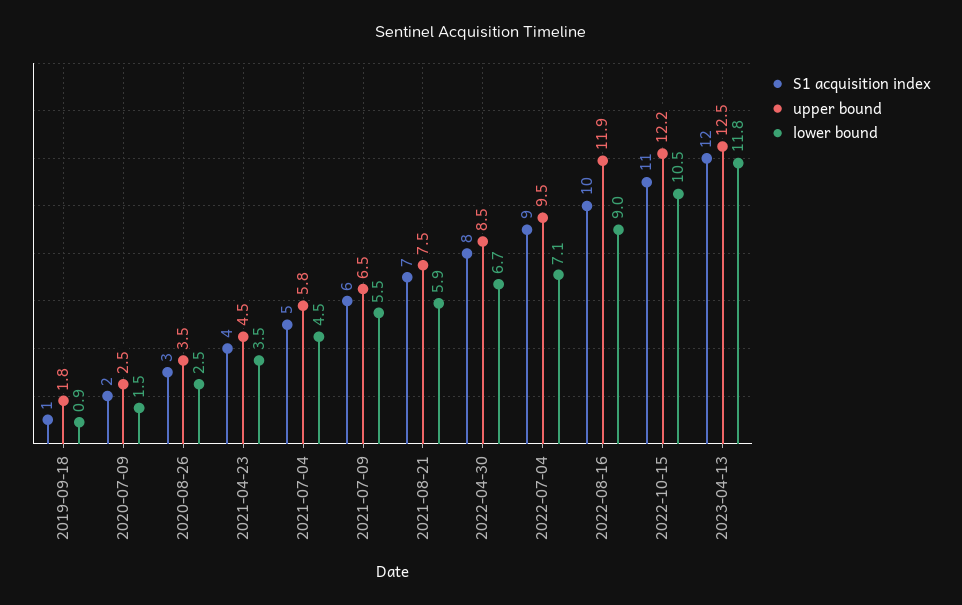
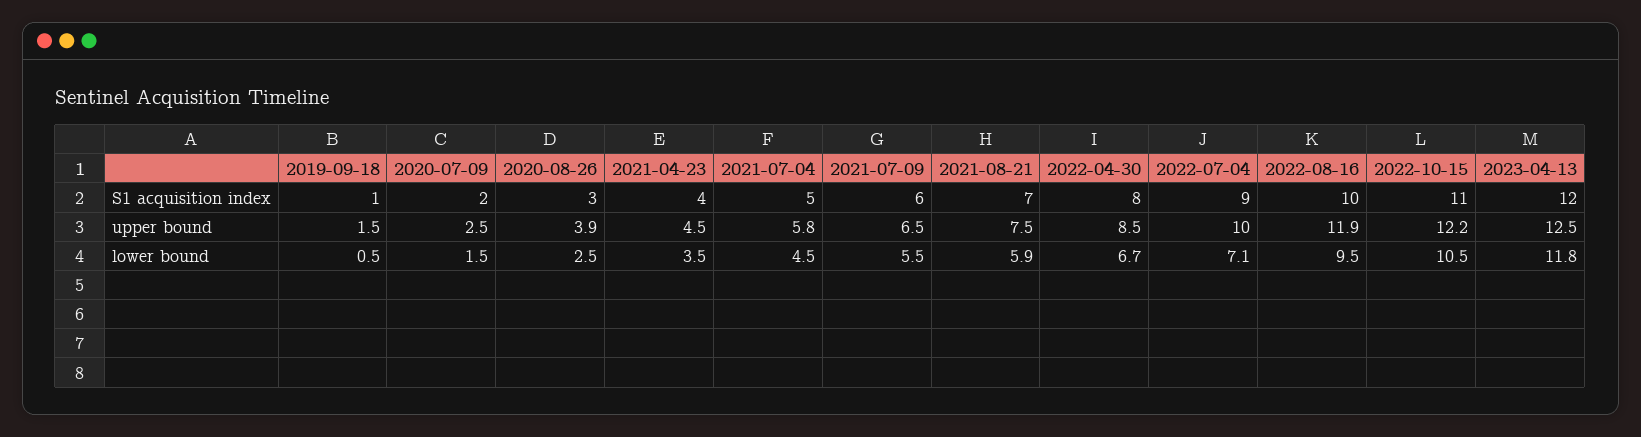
  {
    "S1 acquisition index": {
      "2019-09-18": 1,
      "2020-07-09": 2,
      "2020-08-26": 3,
      "2021-04-23": 4,
      "2021-07-04": 5,
      "2021-07-09": 6,
      "2021-08-21": 7,
      "2022-04-30": 8,
      "2022-07-04": 9,
      "2022-08-16": 10,
      "2022-10-15": 11,
      "2023-04-13": 12
    },
    "upper bound": {
-     "2019-09-18": 1.8,
+     "2019-09-18": 1.5,
      "2020-07-09": 2.5,
-     "2020-08-26": 3.5,
+     "2020-08-26": 3.9,
      "2021-04-23": 4.5,
      "2021-07-04": 5.8,
      "2021-07-09": 6.5,
      "2021-08-21": 7.5,
      "2022-04-30": 8.5,
-     "2022-07-04": 9.5,
+     "2022-07-04": 10,
      "2022-08-16": 11.9,
      "2022-10-15": 12.2,
      "2023-04-13": 12.5
    },
    "lower bound": {
-     "2019-09-18": 0.9,
+     "2019-09-18": 0.5,
      "2020-07-09": 1.5,
      "2020-08-26": 2.5,
      "2021-04-23": 3.5,
      "2021-07-04": 4.5,
      "2021-07-09": 5.5,
      "2021-08-21": 5.9,
      "2022-04-30": 6.7,
      "2022-07-04": 7.1,
-     "2022-08-16": 9,
+     "2022-08-16": 9.5,
      "2022-10-15": 10.5,
      "2023-04-13": 11.8
    }
  }

